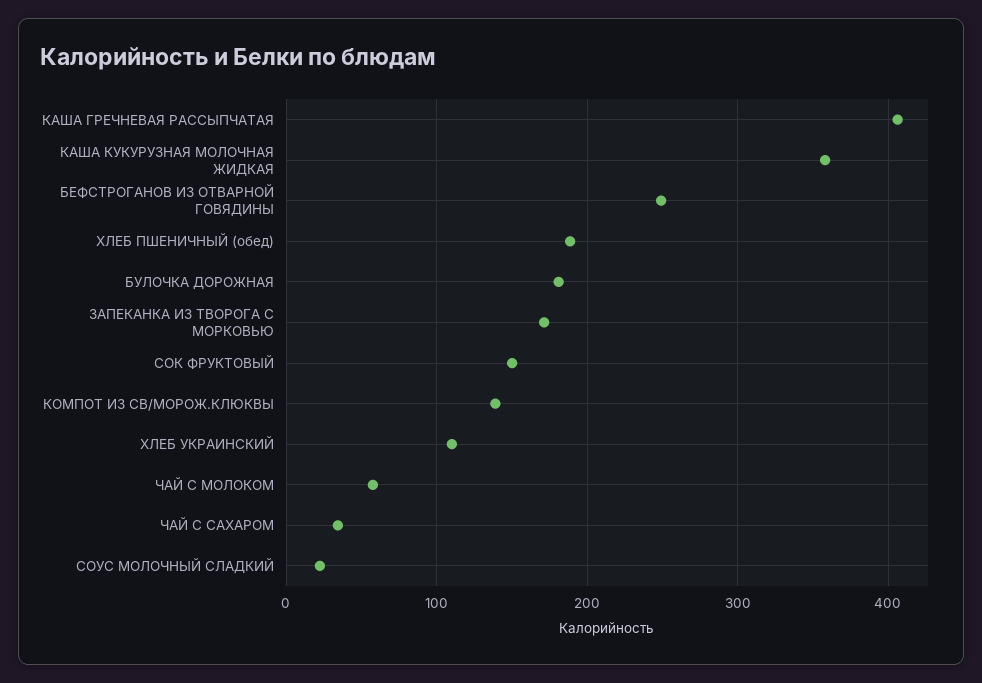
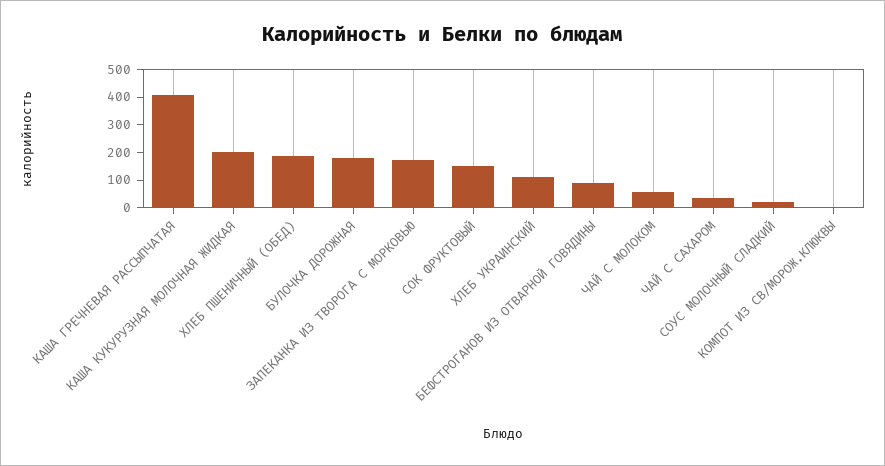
  {
    "КАША ГРЕЧНЕВАЯ РАССЫПЧАТАЯ": 410,
-   "КАША КУКУРУЗНАЯ МОЛОЧНАЯ ЖИДКАЯ": 360,
+   "КАША КУКУРУЗНАЯ МОЛОЧНАЯ ЖИДКАЯ": 200,
-   "БЕФСТРОГАНОВ ИЗ ОТВАРНОЙ ГОВЯДИНЫ": 250,
+   "БЕФСТРОГАНОВ ИЗ ОТВАРНОЙ ГОВЯДИНЫ": 100,
    "ХЛЕБ ПШЕНИЧНЫЙ (обед)": 190,
    "БУЛОЧКА ДОРОЖНАЯ": 180,
    "ЗАПЕКАНКА ИЗ ТВОРОГА С МОРКОВЬЮ": 170,
    "СОК ФРУКТОВЫЙ": 150,
-   "КОМПОТ ИЗ СВ/МОРОЖ.КЛЮКВЫ": 140,
+   "КОМПОТ ИЗ СВ/МОРОЖ.КЛЮКВЫ": 0,
    "ХЛЕБ УКРАИНСКИЙ": 110,
    "ЧАЙ С МОЛОКОМ": 60,
    "ЧАЙ С САХАРОМ": 30,
    "СОУС МОЛОЧНЫЙ СЛАДКИЙ": 20
  }

